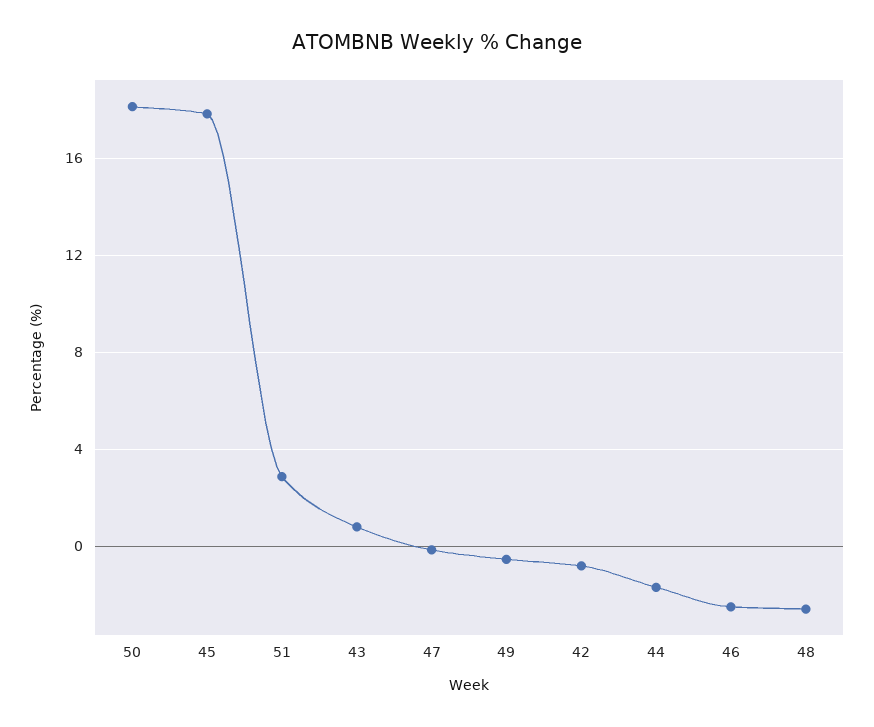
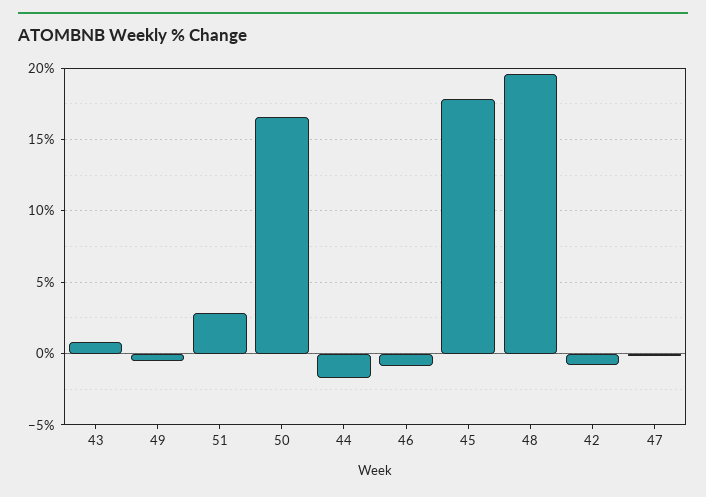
  {
-   "50": 18,
+   "50": 16.5,
    "45": 18,
    "51": 3,
    "43": 1,
    "47": 0,
    "49": -0.5,
    "42": -1,
    "44": -1.5,
-   "46": -2.5,
+   "46": -1,
-   "48": -2.5
+   "48": 19.5
  }

